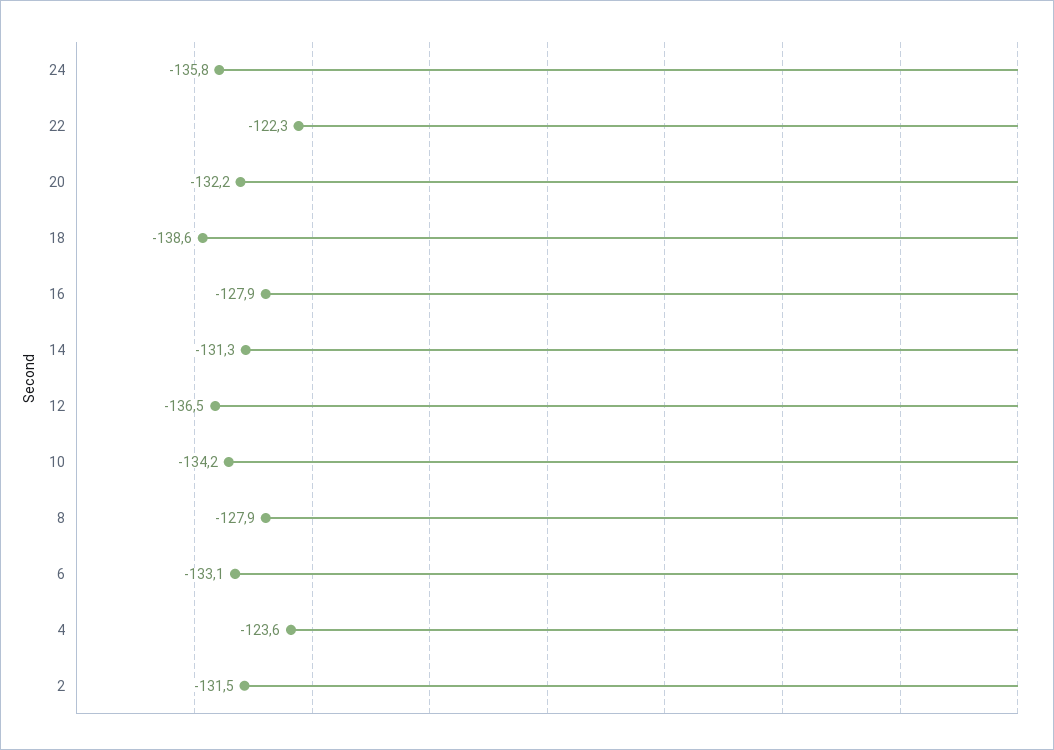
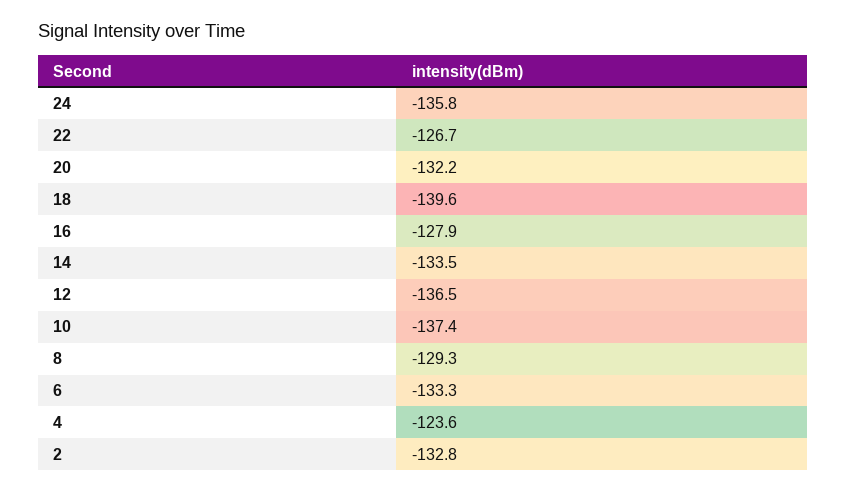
  {
    "24": -135.8,
-   "22": -122.3,
+   "22": -126.7,
    "20": -132.2,
-   "18": -138.6,
+   "18": -139.6,
    "16": -127.9,
-   "14": -131.3,
+   "14": -133.5,
    "12": -136.5,
-   "10": -134.2,
+   "10": -137.4,
-   "8": -127.9,
+   "8": -129.3,
-   "6": -133.1,
+   "6": -133.3,
    "4": -123.6,
-   "2": -131.5
+   "2": -132.8
  }

